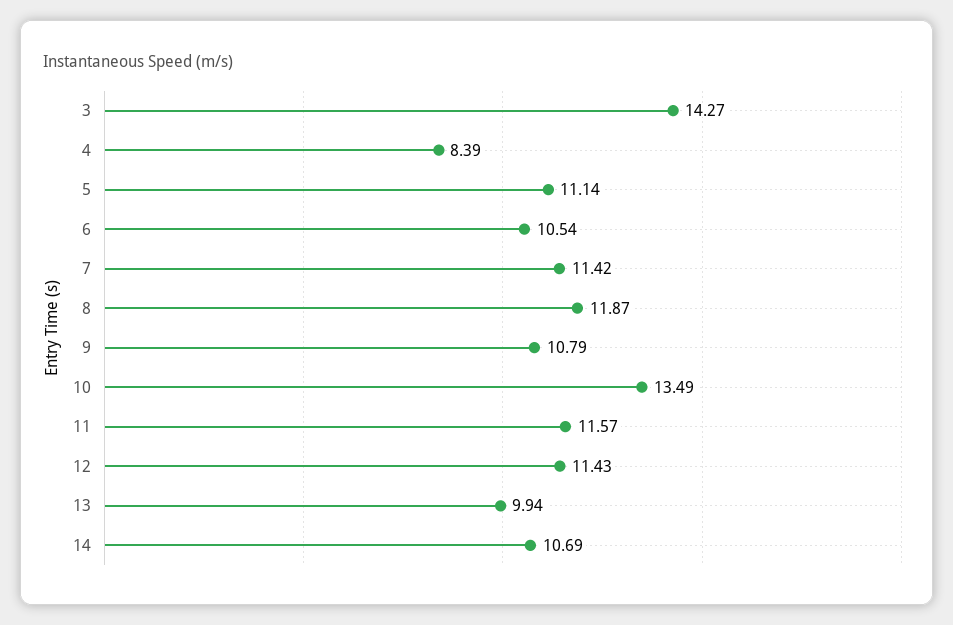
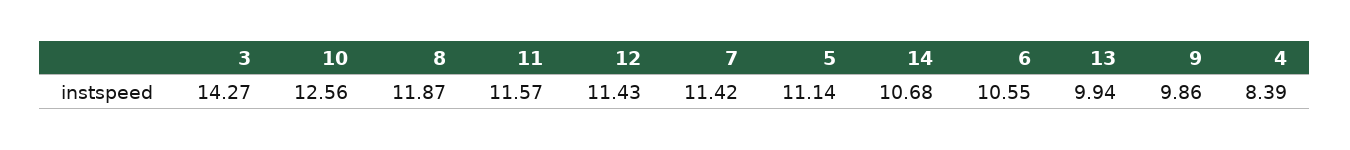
  {
    "3": 14.27,
    "4": 8.39,
    "5": 11.14,
-   "6": 10.54,
+   "6": 10.55,
    "7": 11.42,
    "8": 11.87,
-   "9": 10.79,
+   "9": 9.86,
-   "10": 13.49,
+   "10": 12.56,
    "11": 11.57,
    "12": 11.43,
    "13": 9.94,
-   "14": 10.69
+   "14": 10.68
  }

